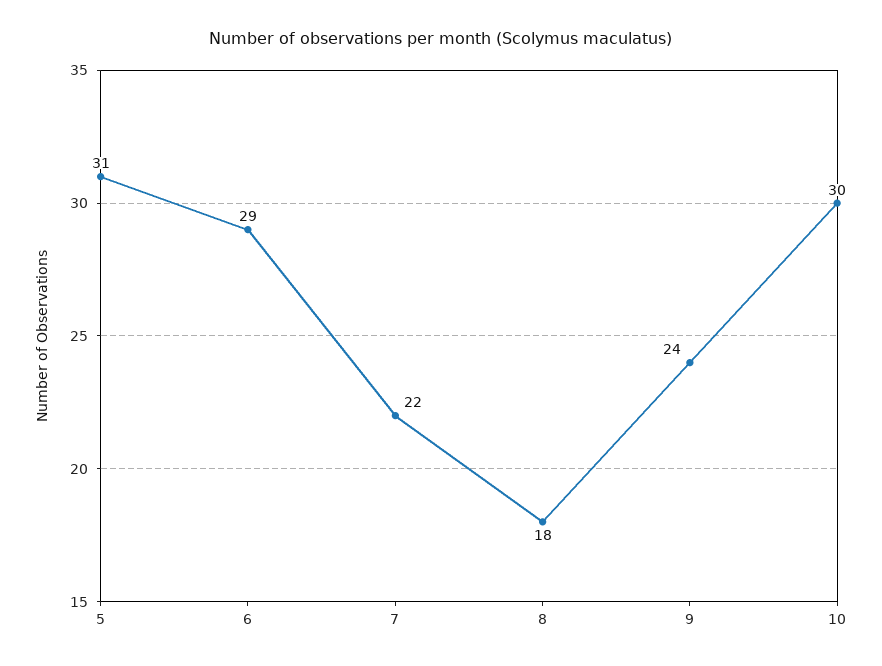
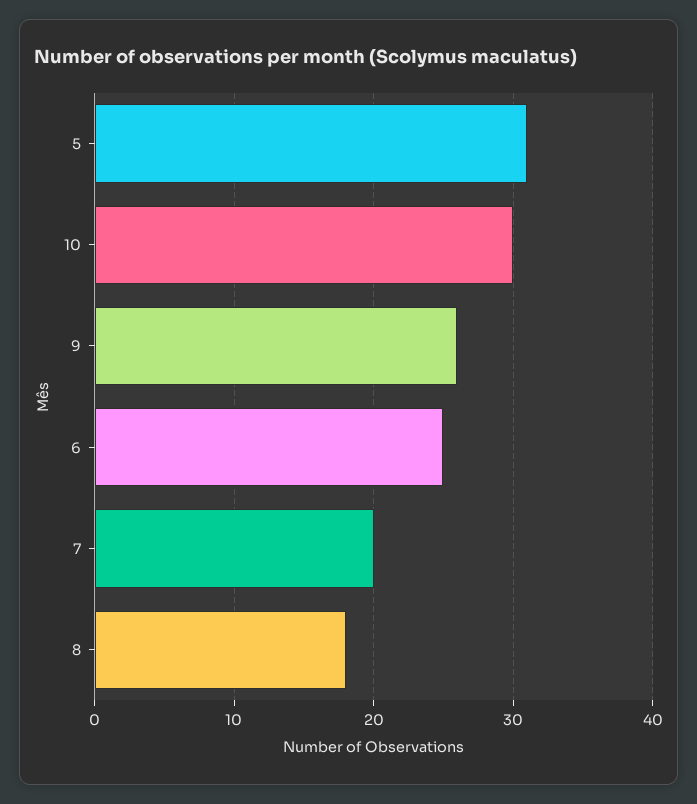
  {
    "5": 31,
-   "6": 29,
+   "6": 25,
-   "7": 22,
+   "7": 20,
    "8": 18,
-   "9": 24,
+   "9": 26,
    "10": 30
  }

